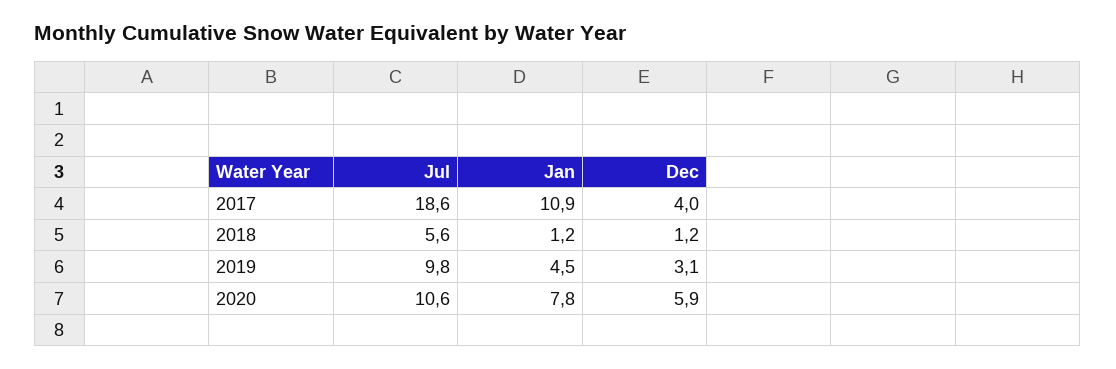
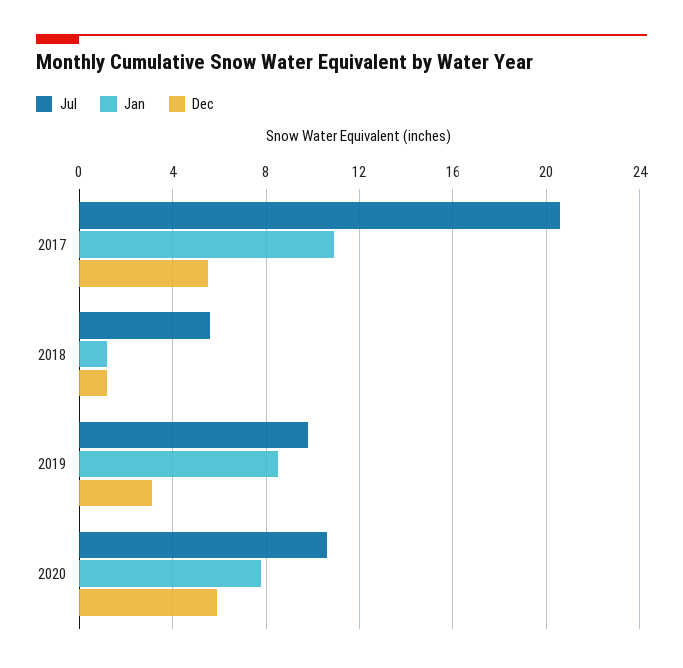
  {
    "Jul": {
-     "2017": 18.6,
+     "2017": 20.5,
      "2018": 5.6,
      "2019": 9.8,
      "2020": 10.6
    },
    "Jan": {
      "2017": 10.9,
      "2018": 1.2,
-     "2019": 4.5,
+     "2019": 8.5,
      "2020": 7.8
    },
    "Dec": {
-     "2017": 4,
+     "2017": 5.5,
      "2018": 1.2,
      "2019": 3.1,
      "2020": 5.9
    }
  }

